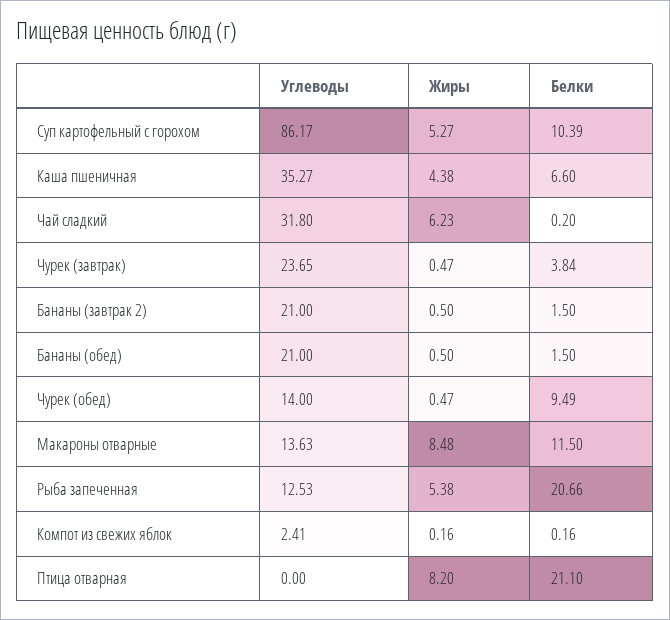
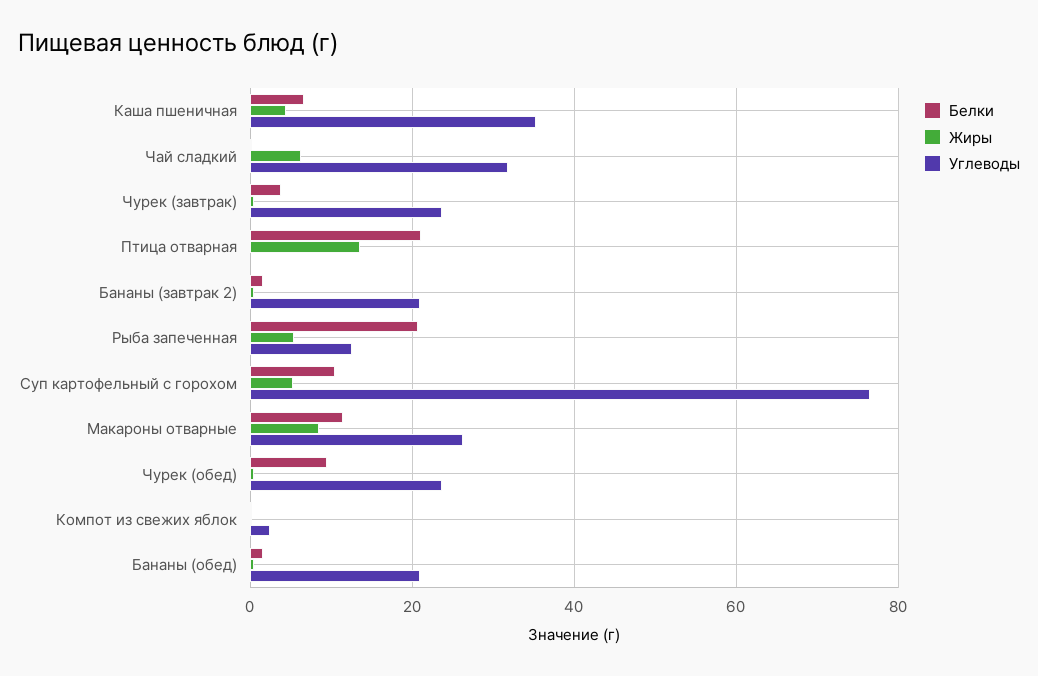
  {
    "Углеводы": {
-     "Суп картофельный с горохом": 86.17,
+     "Суп картофельный с горохом": 76,
      "Каша пшеничная": 35.27,
      "Чай сладкий": 31.8,
      "Чурек (завтрак)": 23.65,
      "Бананы (завтрак 2)": 21,
      "Бананы (обед)": 21,
-     "Чурек (обед)": 14,
+     "Чурек (обед)": 24,
-     "Макароны отварные": 13.63,
+     "Макароны отварные": 26,
      "Рыба запеченная": 12.53,
      "Компот из свежих яблок": 2.41,
      "Птица отварная": 0
    },
    "Жиры": {
      "Суп картофельный с горохом": 5.27,
      "Каша пшеничная": 4.38,
      "Чай сладкий": 6.23,
      "Чурек (завтрак)": 0.47,
      "Бананы (завтрак 2)": 0.5,
      "Бананы (обед)": 0.5,
      "Чурек (обед)": 0.47,
      "Макароны отварные": 8.48,
      "Рыба запеченная": 5.38,
      "Компот из свежих яблок": 0.16,
-     "Птица отварная": 8.2
+     "Птица отварная": 14
    },
    "Белки": {
      "Суп картофельный с горохом": 10.39,
      "Каша пшеничная": 6.6,
      "Чай сладкий": 0.2,
      "Чурек (завтрак)": 3.84,
      "Бананы (завтрак 2)": 1.5,
      "Бананы (обед)": 1.5,
      "Чурек (обед)": 9.49,
      "Макароны отварные": 11.5,
      "Рыба запеченная": 20.66,
      "Компот из свежих яблок": 0.16,
      "Птица отварная": 21.1
    }
  }

